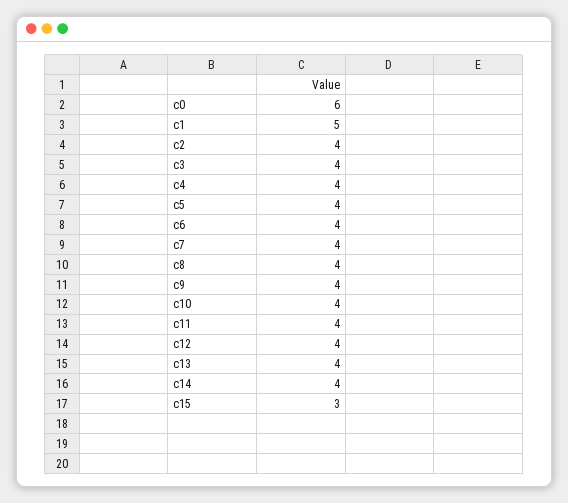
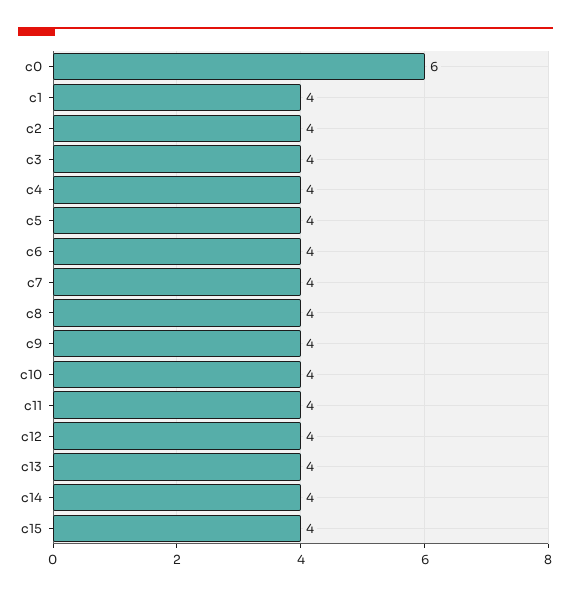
  {
    "c0": 6,
-   "c1": 5,
+   "c1": 4,
    "c2": 4,
    "c3": 4,
    "c4": 4,
    "c5": 4,
    "c6": 4,
    "c7": 4,
    "c8": 4,
    "c9": 4,
    "c10": 4,
    "c11": 4,
    "c12": 4,
    "c13": 4,
    "c14": 4,
-   "c15": 3
+   "c15": 4
  }

